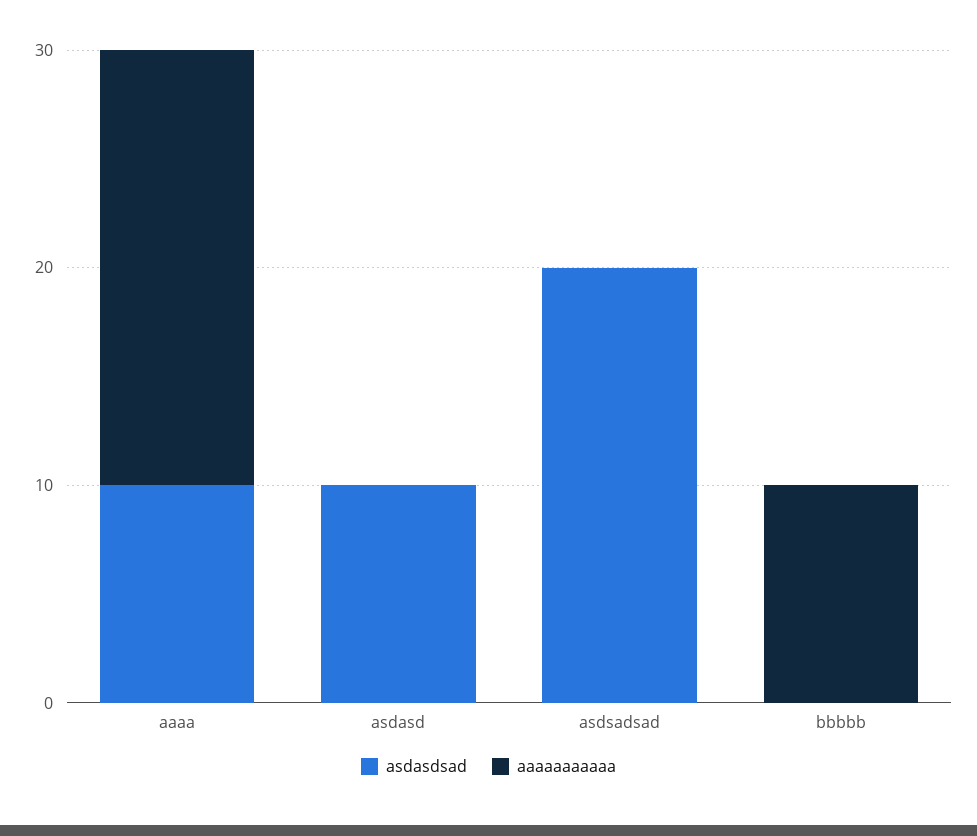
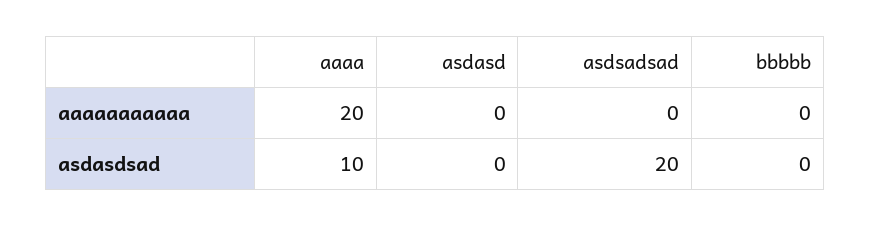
  {
    "asdasdsad": {
      "aaaa": 10,
-     "asdasd": 10,
+     "asdasd": 0,
      "asdsadsad": 20,
      "bbbbb": 0
    },
    "aaaaaaaaaaa": {
      "aaaa": 20,
      "asdasd": 0,
      "asdsadsad": 0,
-     "bbbbb": 10
+     "bbbbb": 0
    }
  }

